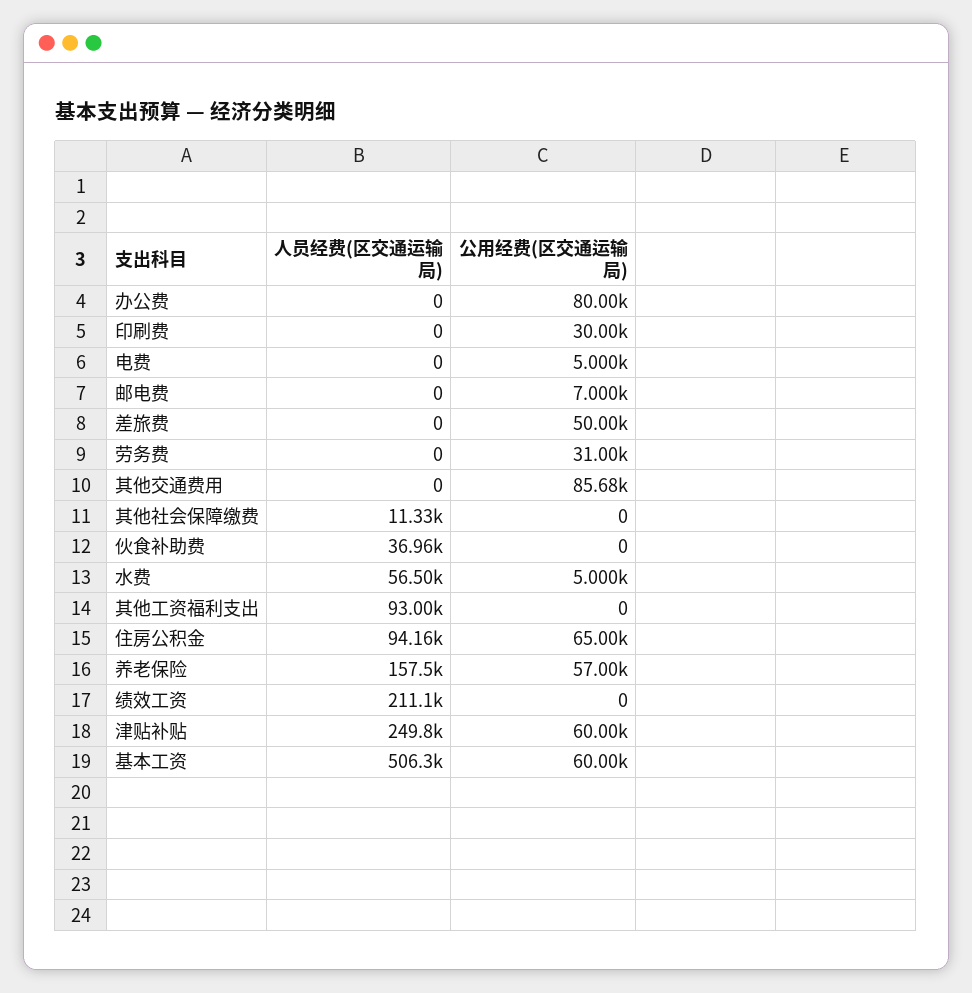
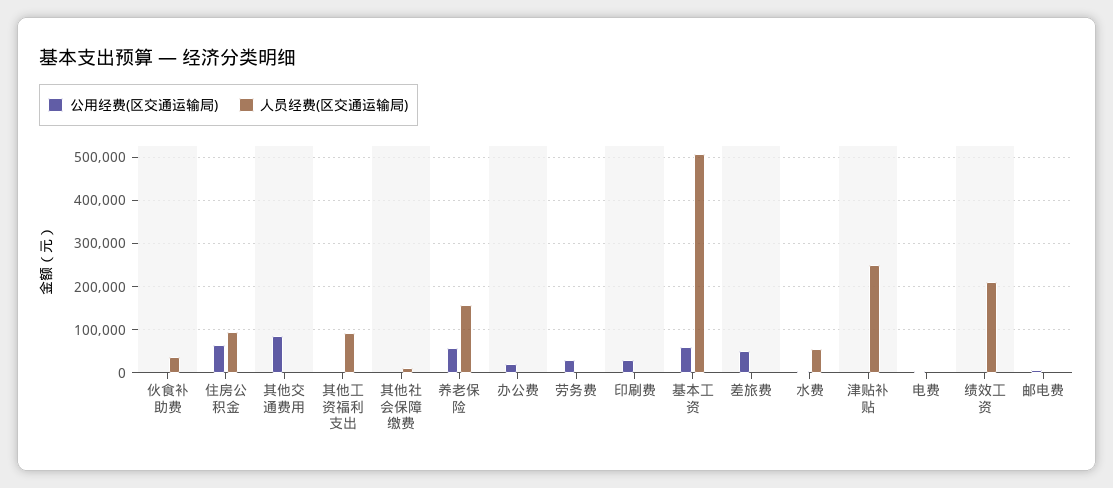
  {
    "人员经费(区交通运输局)": {
      "办公费": 0,
      "印刷费": 0,
      "电费": 0,
      "邮电费": 0,
      "差旅费": 0,
      "劳务费": 0,
      "其他交通费用": 0,
      "其他社会保障缴费": 11330,
      "伙食补助费": 36960,
      "水费": 56500,
      "其他工资福利支出": 93000,
      "住房公积金": 94160,
      "养老保险": 157500,
      "绩效工资": 211100,
      "津贴补贴": 249800,
      "基本工资": 506300
    },
    "公用经费(区交通运输局)": {
-     "办公费": 80000,
+     "办公费": 20000,
      "印刷费": 30000,
      "电费": 5000,
      "邮电费": 7000,
      "差旅费": 50000,
      "劳务费": 31000,
      "其他交通费用": 85680,
      "其他社会保障缴费": 0,
      "伙食补助费": 0,
      "水费": 5000,
      "其他工资福利支出": 0,
      "住房公积金": 65000,
      "养老保险": 57000,
      "绩效工资": 0,
-     "津贴补贴": 60000,
+     "津贴补贴": 0,
      "基本工资": 60000
    }
  }

